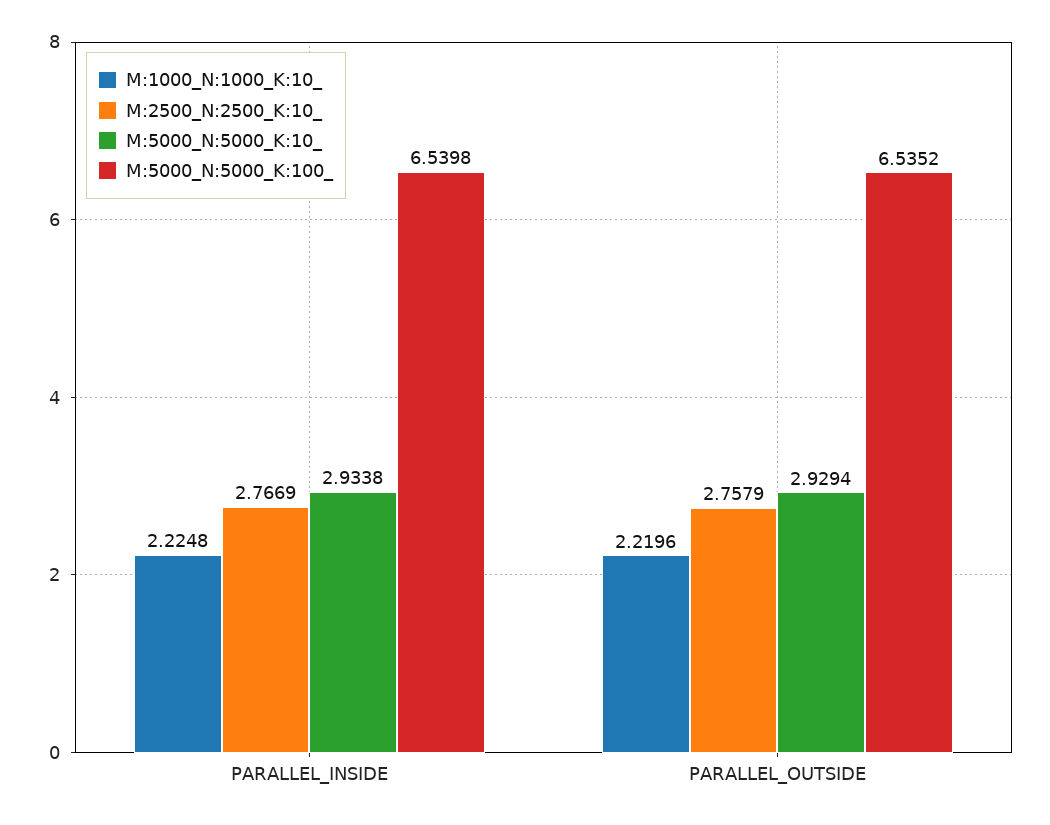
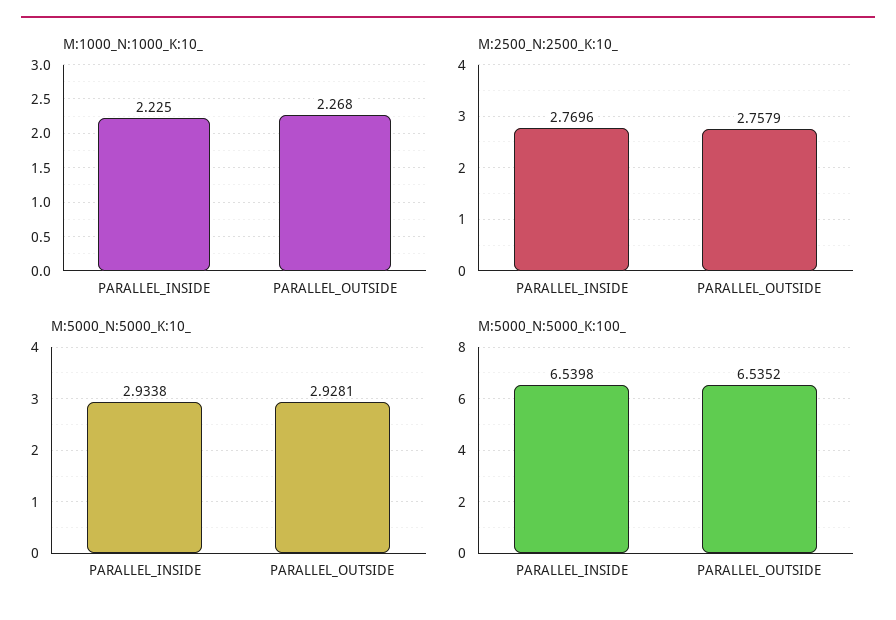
  {
    "M:1000_N:1000_K:10_": {
      "PARALLEL_INSIDE": 2.2248,
-     "PARALLEL_OUTSIDE": 2.2196
+     "PARALLEL_OUTSIDE": 2.268
    },
    "M:2500_N:2500_K:10_": {
-     "PARALLEL_INSIDE": 2.7669,
+     "PARALLEL_INSIDE": 2.7696,
      "PARALLEL_OUTSIDE": 2.7579
    },
    "M:5000_N:5000_K:10_": {
      "PARALLEL_INSIDE": 2.9338,
-     "PARALLEL_OUTSIDE": 2.9294
+     "PARALLEL_OUTSIDE": 2.9281
    },
    "M:5000_N:5000_K:100_": {
      "PARALLEL_INSIDE": 6.5398,
      "PARALLEL_OUTSIDE": 6.5352
    }
  }

